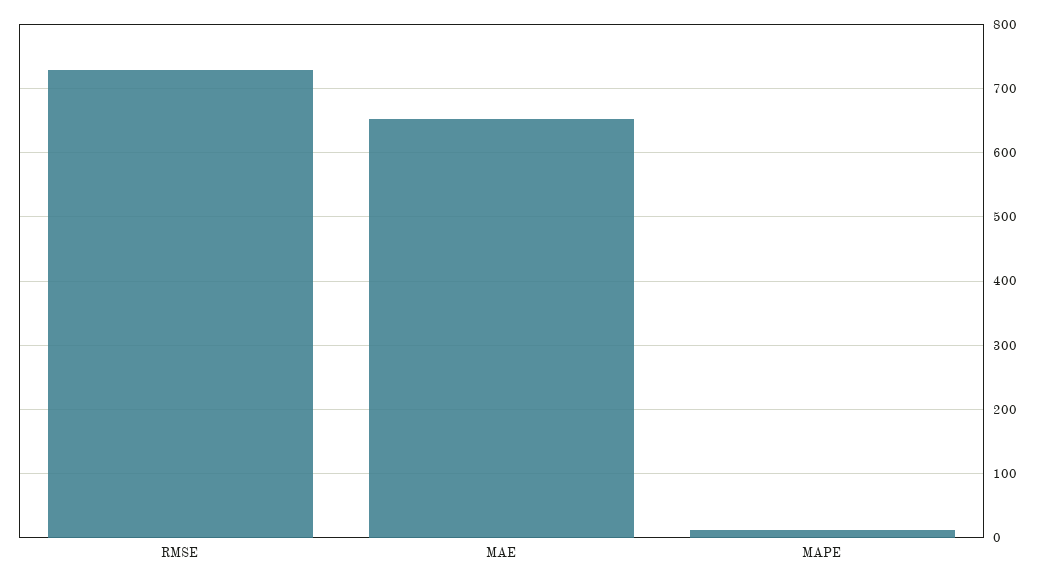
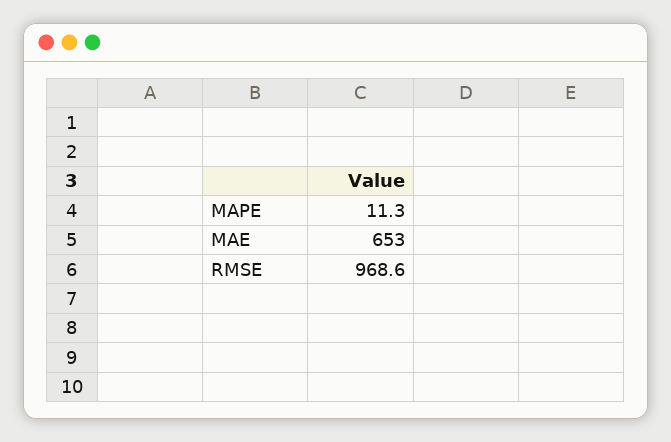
  {
-   "RMSE": 730,
+   "RMSE": 968.6,
    "MAE": 653,
    "MAPE": 11.3
  }

